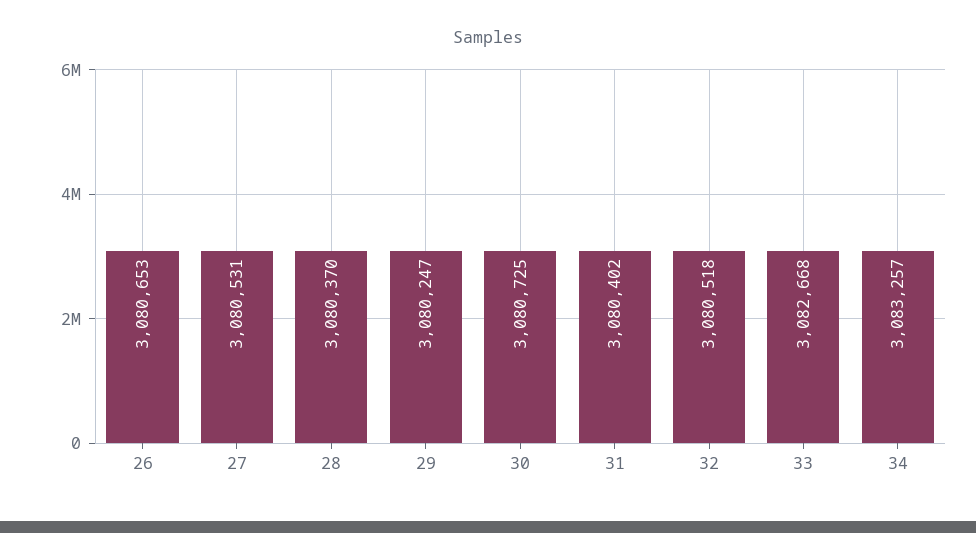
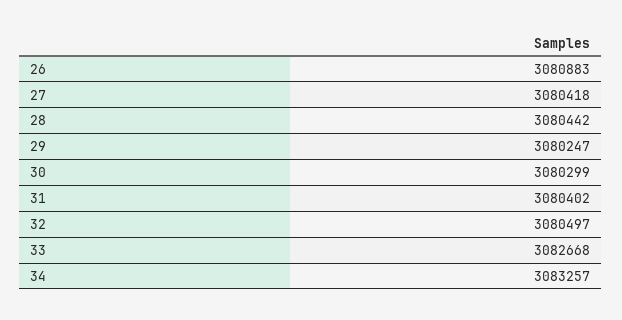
  {
-   "26": 3080653,
+   "26": 3080883,
-   "27": 3080531,
+   "27": 3080418,
-   "28": 3080370,
+   "28": 3080442,
    "29": 3080247,
-   "30": 3080725,
+   "30": 3080299,
    "31": 3080402,
-   "32": 3080518,
+   "32": 3080497,
    "33": 3082668,
    "34": 3083257
  }

